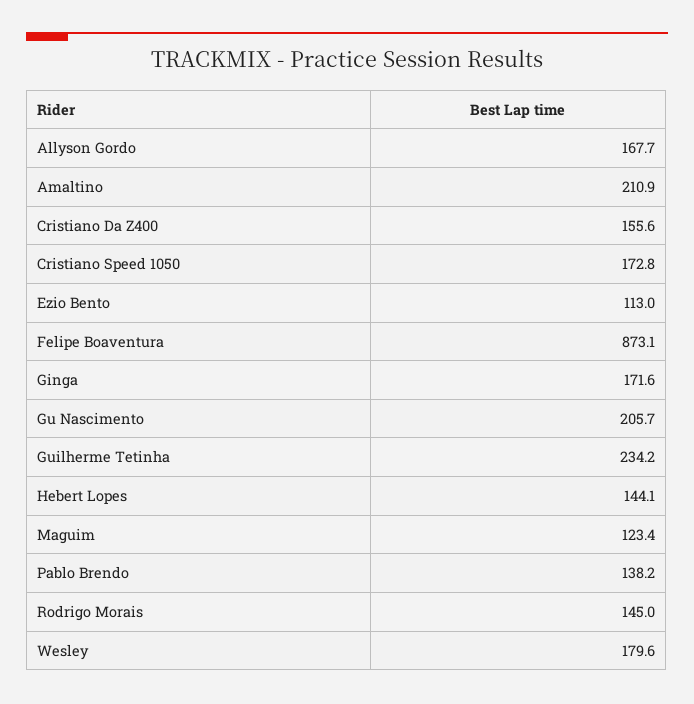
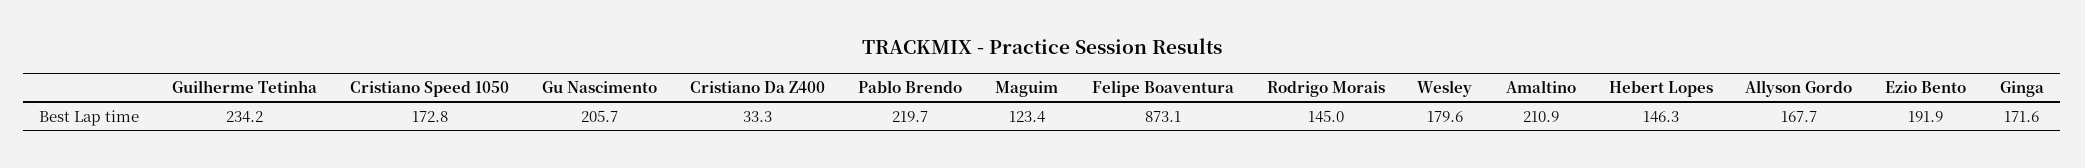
  {
    "Allyson Gordo": 167.7,
    "Amaltino": 210.9,
-   "Cristiano Da Z400": 155.6,
+   "Cristiano Da Z400": 33.3,
    "Cristiano Speed 1050": 172.8,
-   "Ezio Bento": 113,
+   "Ezio Bento": 191.9,
    "Felipe Boaventura": 873.1,
    "Ginga": 171.6,
    "Gu Nascimento": 205.7,
    "Guilherme Tetinha": 234.2,
-   "Hebert Lopes": 144.1,
+   "Hebert Lopes": 146.3,
    "Maguim": 123.4,
-   "Pablo Brendo": 138.2,
+   "Pablo Brendo": 219.7,
    "Rodrigo Morais": 145,
    "Wesley": 179.6
  }

